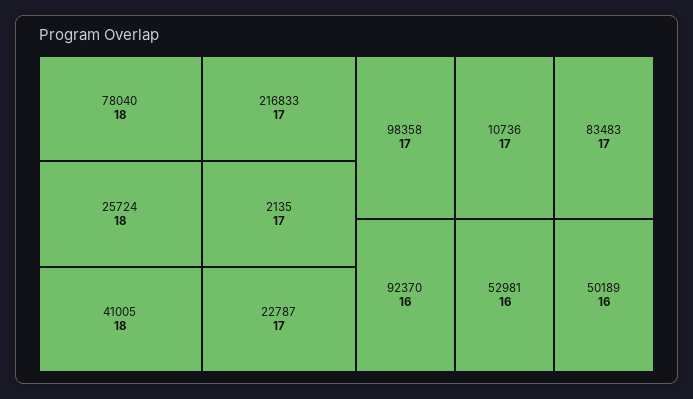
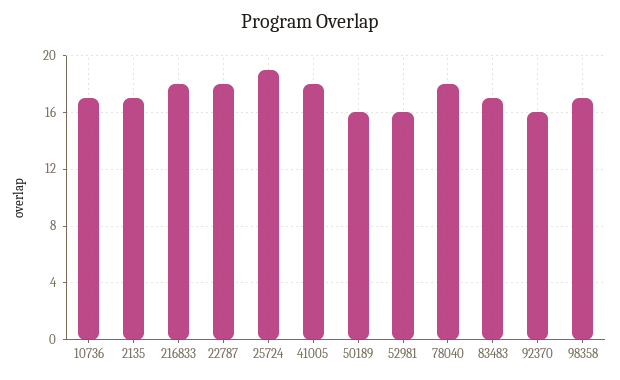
  {
    "78040": 18,
-   "25724": 18,
+   "25724": 19,
    "41005": 18,
-   "216833": 17,
+   "216833": 18,
    "2135": 17,
-   "22787": 17,
+   "22787": 18,
    "98358": 17,
    "10736": 17,
    "83483": 17,
    "92370": 16,
    "52981": 16,
    "50189": 16
  }

